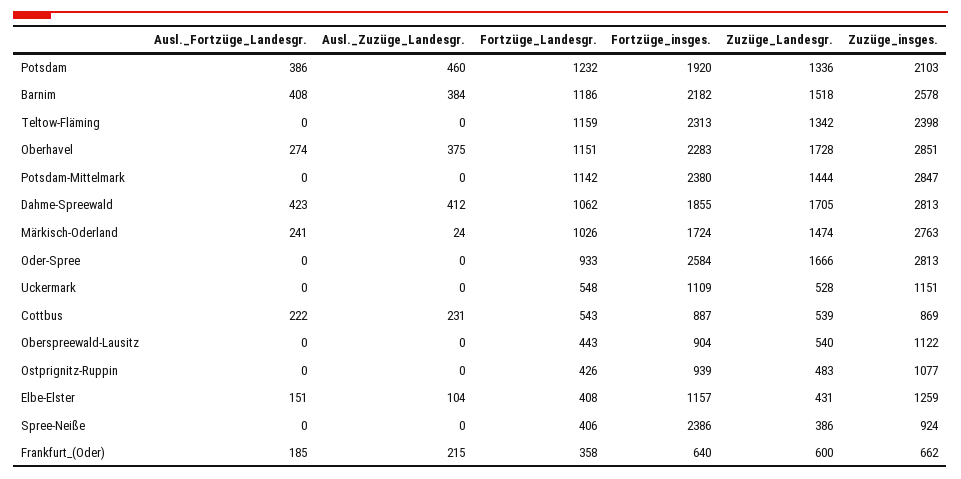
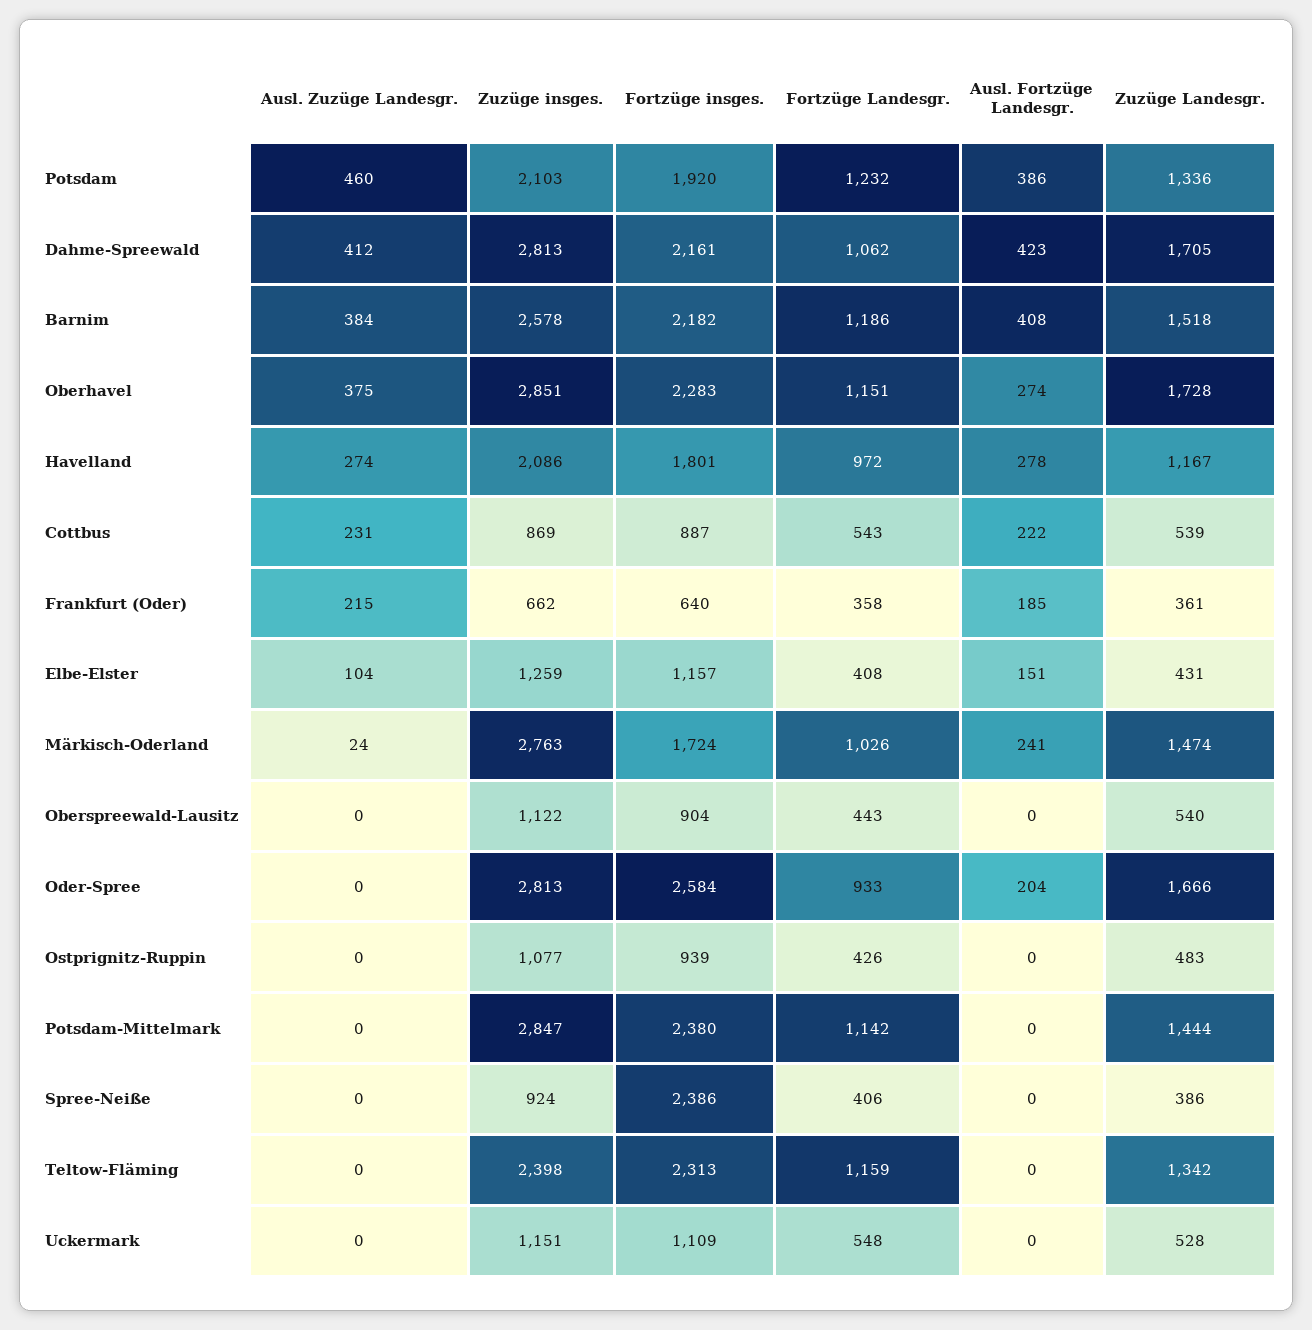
  {
    "Ausl._Fortzüge_Landesgr.": {
      "Potsdam": 386,
      "Barnim": 408,
      "Teltow-Fläming": 0,
      "Oberhavel": 274,
      "Potsdam-Mittelmark": 0,
      "Dahme-Spreewald": 423,
      "Märkisch-Oderland": 241,
-     "Oder-Spree": 0,
+     "Oder-Spree": 204,
      "Uckermark": 0,
      "Cottbus": 222,
      "Oberspreewald-Lausitz": 0,
      "Ostprignitz-Ruppin": 0,
      "Elbe-Elster": 151,
      "Spree-Neiße": 0,
-     "Frankfurt_(Oder)": 185
+     "Frankfurt_(Oder)": 185,
+     "Havelland": 278
    },
    "Ausl._Zuzüge_Landesgr.": {
      "Potsdam": 460,
      "Barnim": 384,
      "Teltow-Fläming": 0,
      "Oberhavel": 375,
      "Potsdam-Mittelmark": 0,
      "Dahme-Spreewald": 412,
      "Märkisch-Oderland": 24,
      "Oder-Spree": 0,
      "Uckermark": 0,
      "Cottbus": 231,
      "Oberspreewald-Lausitz": 0,
      "Ostprignitz-Ruppin": 0,
      "Elbe-Elster": 104,
      "Spree-Neiße": 0,
-     "Frankfurt_(Oder)": 215
+     "Frankfurt_(Oder)": 215,
+     "Havelland": 274
    },
    "Fortzüge_Landesgr.": {
      "Potsdam": 1232,
      "Barnim": 1186,
      "Teltow-Fläming": 1159,
      "Oberhavel": 1151,
      "Potsdam-Mittelmark": 1142,
      "Dahme-Spreewald": 1062,
      "Märkisch-Oderland": 1026,
      "Oder-Spree": 933,
      "Uckermark": 548,
      "Cottbus": 543,
      "Oberspreewald-Lausitz": 443,
      "Ostprignitz-Ruppin": 426,
      "Elbe-Elster": 408,
      "Spree-Neiße": 406,
-     "Frankfurt_(Oder)": 358
+     "Frankfurt_(Oder)": 358,
+     "Havelland": 972
    },
    "Fortzüge_insges.": {
      "Potsdam": 1920,
      "Barnim": 2182,
      "Teltow-Fläming": 2313,
      "Oberhavel": 2283,
      "Potsdam-Mittelmark": 2380,
-     "Dahme-Spreewald": 1855,
+     "Dahme-Spreewald": 2161,
      "Märkisch-Oderland": 1724,
      "Oder-Spree": 2584,
      "Uckermark": 1109,
      "Cottbus": 887,
      "Oberspreewald-Lausitz": 904,
      "Ostprignitz-Ruppin": 939,
      "Elbe-Elster": 1157,
      "Spree-Neiße": 2386,
-     "Frankfurt_(Oder)": 640
+     "Frankfurt_(Oder)": 640,
+     "Havelland": 1801
    },
    "Zuzüge_Landesgr.": {
      "Potsdam": 1336,
      "Barnim": 1518,
      "Teltow-Fläming": 1342,
      "Oberhavel": 1728,
      "Potsdam-Mittelmark": 1444,
      "Dahme-Spreewald": 1705,
      "Märkisch-Oderland": 1474,
      "Oder-Spree": 1666,
      "Uckermark": 528,
      "Cottbus": 539,
      "Oberspreewald-Lausitz": 540,
      "Ostprignitz-Ruppin": 483,
      "Elbe-Elster": 431,
      "Spree-Neiße": 386,
-     "Frankfurt_(Oder)": 600
+     "Frankfurt_(Oder)": 361,
+     "Havelland": 1167
    },
    "Zuzüge_insges.": {
      "Potsdam": 2103,
      "Barnim": 2578,
      "Teltow-Fläming": 2398,
      "Oberhavel": 2851,
      "Potsdam-Mittelmark": 2847,
      "Dahme-Spreewald": 2813,
      "Märkisch-Oderland": 2763,
      "Oder-Spree": 2813,
      "Uckermark": 1151,
      "Cottbus": 869,
      "Oberspreewald-Lausitz": 1122,
      "Ostprignitz-Ruppin": 1077,
      "Elbe-Elster": 1259,
      "Spree-Neiße": 924,
-     "Frankfurt_(Oder)": 662
+     "Frankfurt_(Oder)": 662,
+     "Havelland": 2086
    }
  }

